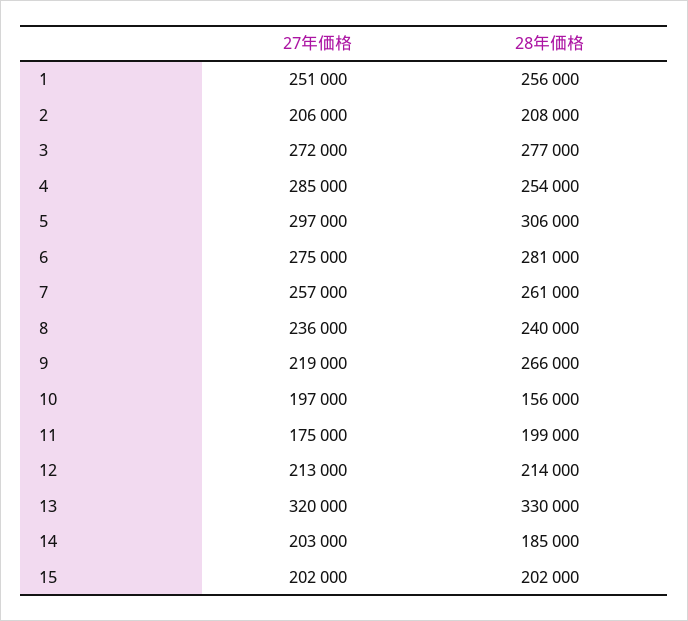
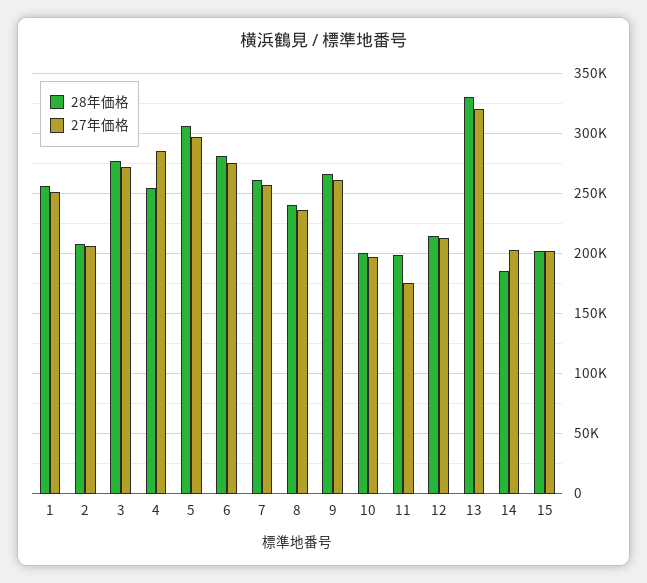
  {
    "27年価格": {
      "1": 251000,
      "2": 206000,
      "3": 272000,
      "4": 285000,
      "5": 297000,
      "6": 275000,
      "7": 257000,
      "8": 236000,
-     "9": 219000,
+     "9": 260000,
      "10": 197000,
      "11": 175000,
      "12": 213000,
      "13": 320000,
      "14": 203000,
      "15": 202000
    },
    "28年価格": {
      "1": 256000,
      "2": 208000,
      "3": 277000,
      "4": 254000,
      "5": 306000,
      "6": 281000,
      "7": 261000,
      "8": 240000,
      "9": 266000,
-     "10": 156000,
+     "10": 200000,
      "11": 199000,
      "12": 214000,
      "13": 330000,
      "14": 185000,
      "15": 202000
    }
  }

